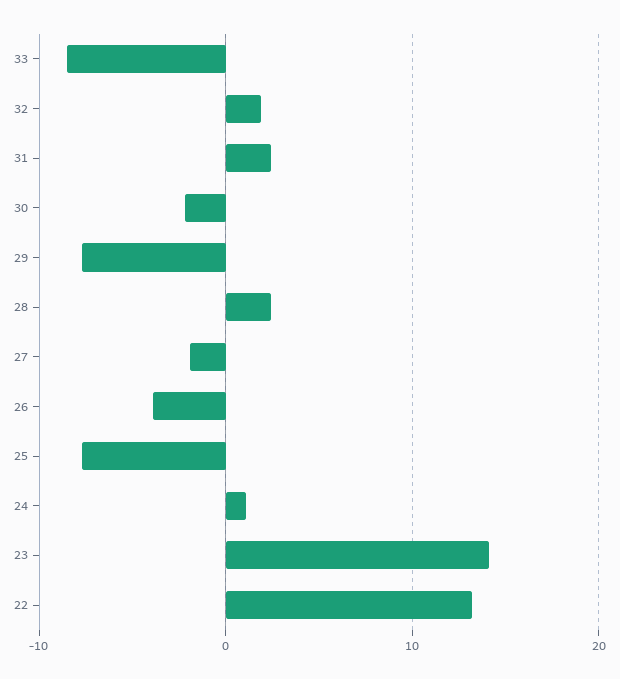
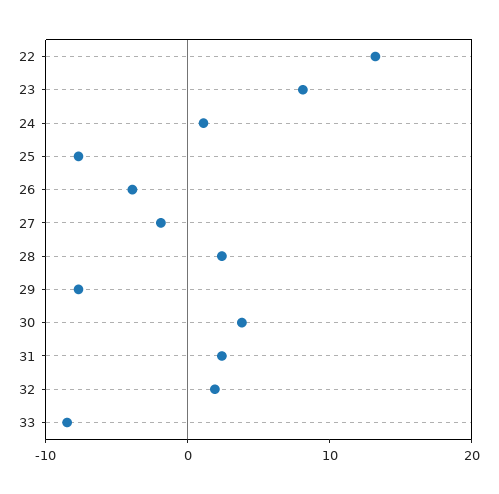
  {
    "33": -9,
    "32": 2,
    "31": 2,
-   "30": -2,
+   "30": 4,
    "29": -8,
    "28": 2,
    "27": -2,
    "26": -4,
    "25": -8,
    "24": 1,
-   "23": 14,
+   "23": 8,
    "22": 13
  }

